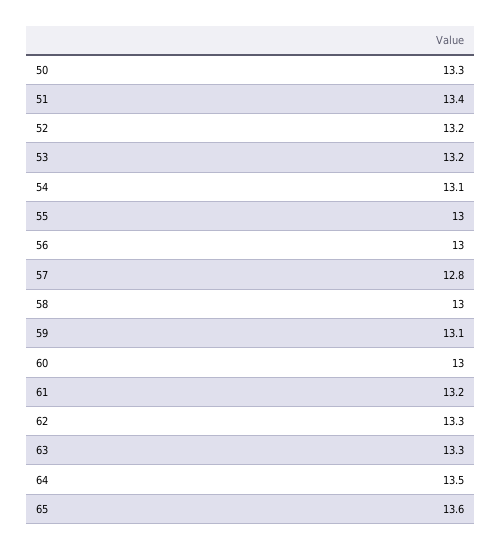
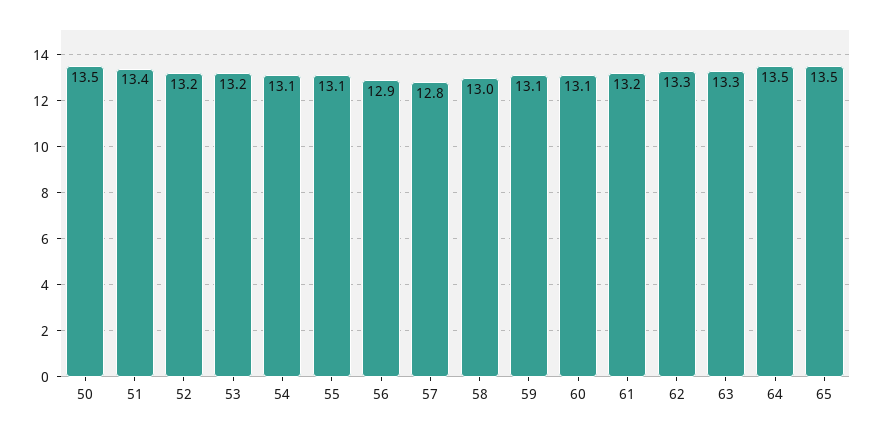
  {
-   "50": 13.3,
+   "50": 13.5,
    "51": 13.4,
    "52": 13.2,
    "53": 13.2,
    "54": 13.1,
-   "55": 13,
+   "55": 13.1,
-   "56": 13,
+   "56": 12.9,
    "57": 12.8,
    "58": 13,
    "59": 13.1,
-   "60": 13,
+   "60": 13.1,
    "61": 13.2,
    "62": 13.3,
    "63": 13.3,
    "64": 13.5,
-   "65": 13.6
+   "65": 13.5
  }

